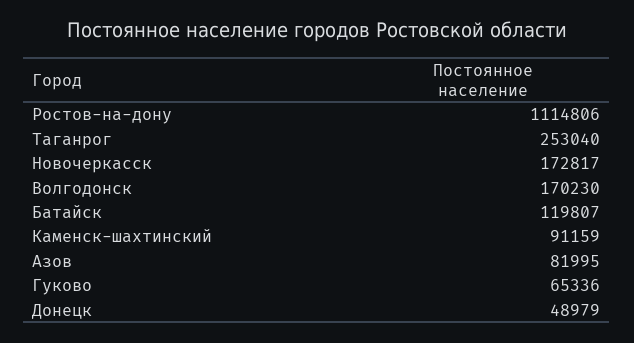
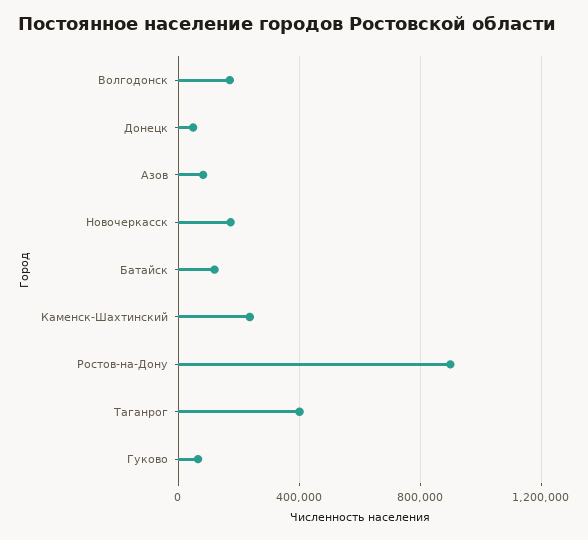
  {
-   "Ростов-на-дону": 1114806,
+   "Ростов-на-дону": 900000,
-   "Таганрог": 253040,
+   "Таганрог": 400000,
    "Новочеркасск": 172817,
    "Волгодонск": 170230,
    "Батайск": 119807,
-   "Каменск-шахтинский": 91159,
+   "Каменск-шахтинский": 250000,
    "Азов": 81995,
    "Гуково": 65336,
    "Донецк": 48979
  }

